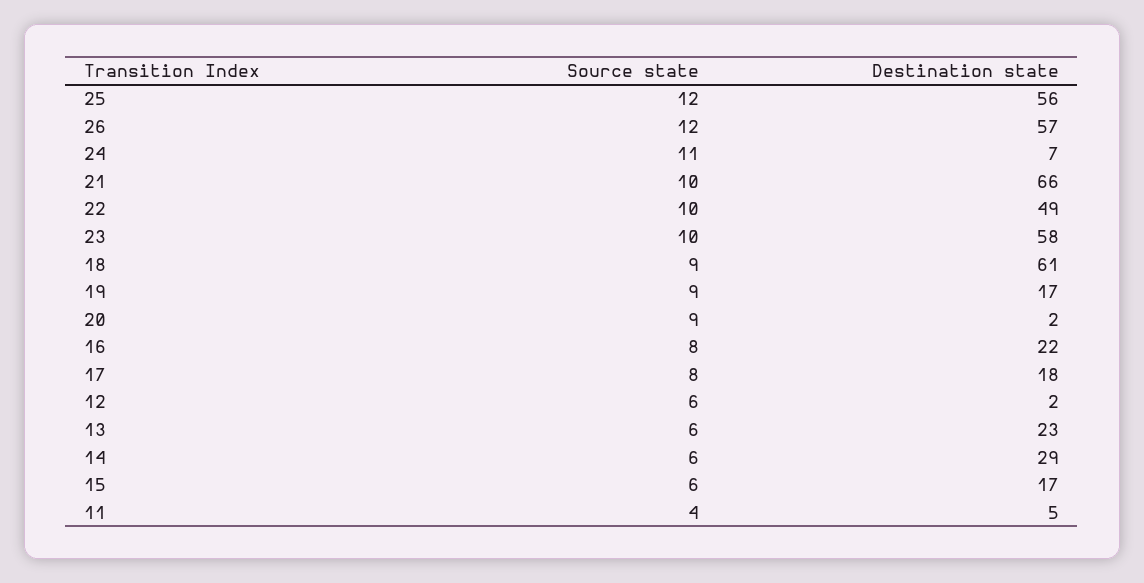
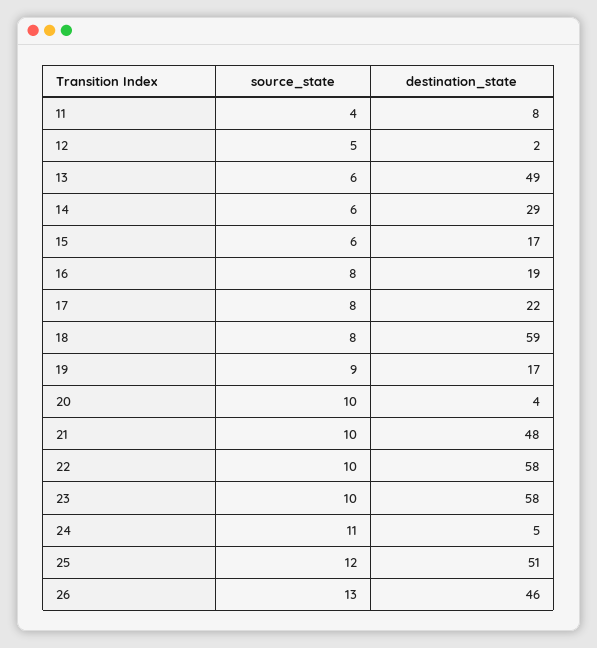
  {
    "Source state": {
      "25": 12,
-     "26": 12,
+     "26": 13,
      "24": 11,
      "21": 10,
      "22": 10,
      "23": 10,
-     "18": 9,
+     "18": 8,
      "19": 9,
-     "20": 9,
+     "20": 10,
      "16": 8,
      "17": 8,
-     "12": 6,
+     "12": 5,
      "13": 6,
      "14": 6,
      "15": 6,
      "11": 4
    },
    "Destination state": {
-     "25": 56,
+     "25": 51,
-     "26": 57,
+     "26": 46,
-     "24": 7,
+     "24": 5,
-     "21": 66,
+     "21": 48,
-     "22": 49,
+     "22": 58,
      "23": 58,
-     "18": 61,
+     "18": 59,
      "19": 17,
-     "20": 2,
+     "20": 4,
-     "16": 22,
+     "16": 19,
-     "17": 18,
+     "17": 22,
      "12": 2,
-     "13": 23,
+     "13": 49,
      "14": 29,
      "15": 17,
-     "11": 5
+     "11": 8
    }
  }

